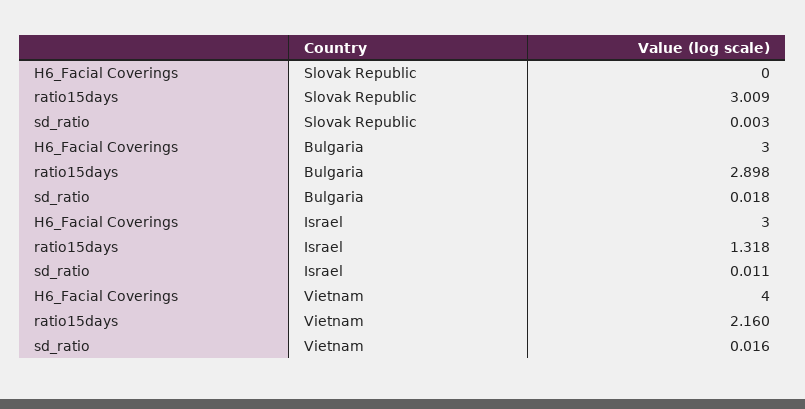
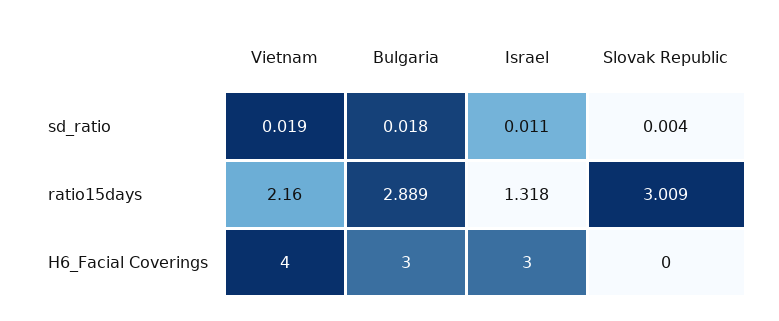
  {
    "H6_Facial Coverings": {
      "Slovak Republic": 0,
      "Bulgaria": 3,
      "Israel": 3,
      "Vietnam": 4
    },
    "ratio15days": {
      "Slovak Republic": 3.009,
-     "Bulgaria": 2.898,
+     "Bulgaria": 2.889,
      "Israel": 1.318,
      "Vietnam": 2.16
    },
    "sd_ratio": {
-     "Slovak Republic": 0.003,
+     "Slovak Republic": 0.004,
      "Bulgaria": 0.018,
      "Israel": 0.011,
-     "Vietnam": 0.016
+     "Vietnam": 0.019
    }
  }

